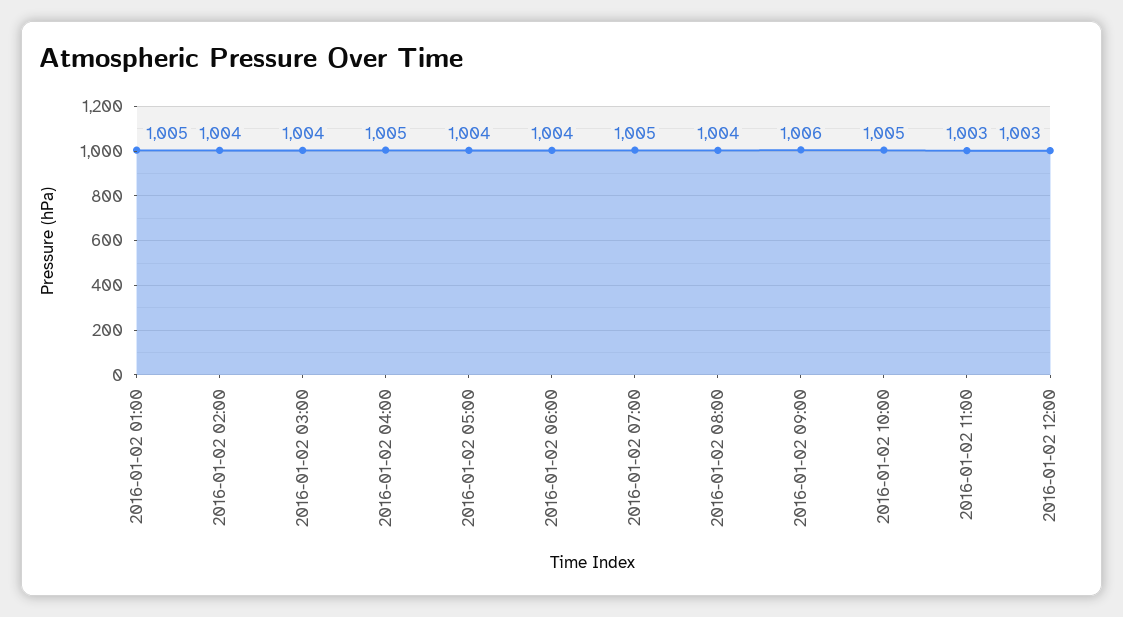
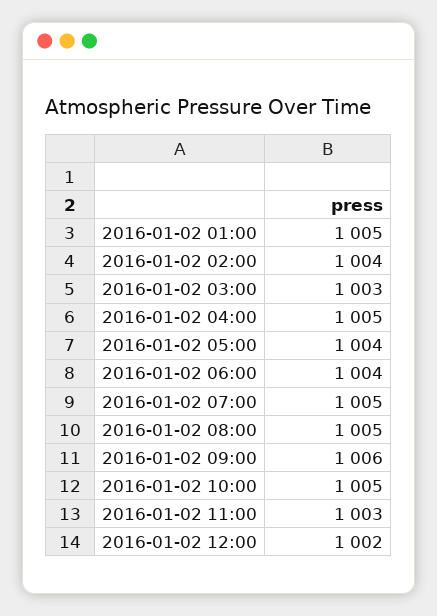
  {
    "2016-01-02 01:00": 1005,
    "2016-01-02 02:00": 1004,
-   "2016-01-02 03:00": 1004,
+   "2016-01-02 03:00": 1003,
    "2016-01-02 04:00": 1005,
    "2016-01-02 05:00": 1004,
    "2016-01-02 06:00": 1004,
    "2016-01-02 07:00": 1005,
-   "2016-01-02 08:00": 1004,
+   "2016-01-02 08:00": 1005,
    "2016-01-02 09:00": 1006,
    "2016-01-02 10:00": 1005,
    "2016-01-02 11:00": 1003,
-   "2016-01-02 12:00": 1003
+   "2016-01-02 12:00": 1002
  }

